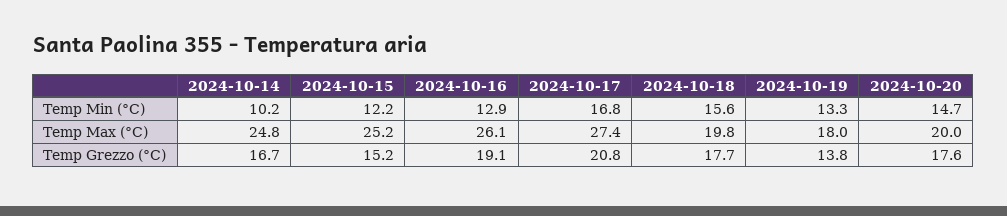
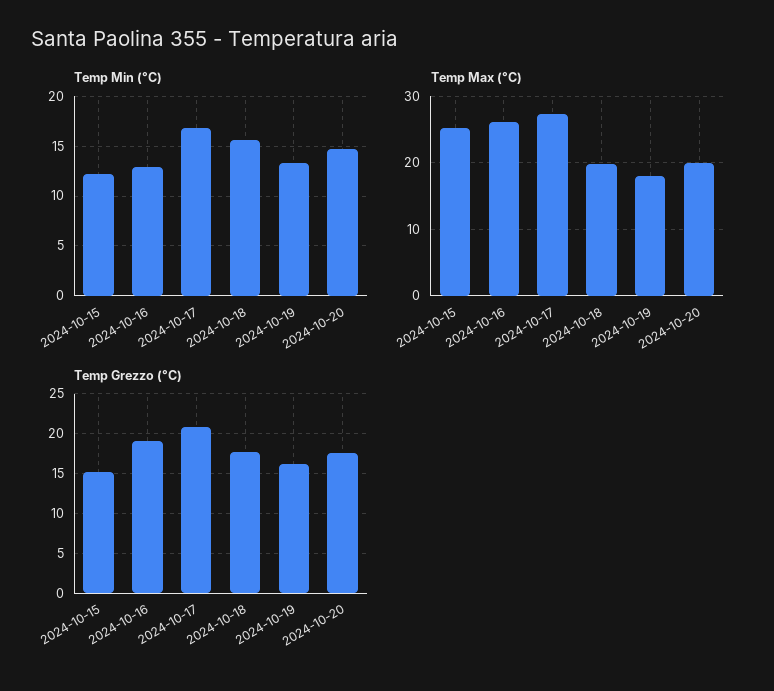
  {
    "Temp Min (°C)": {
-     "2024-10-14": 10.2,
      "2024-10-15": 12.2,
      "2024-10-16": 12.9,
      "2024-10-17": 16.8,
      "2024-10-18": 15.6,
      "2024-10-19": 13.3,
      "2024-10-20": 14.7
    },
    "Temp Max (°C)": {
-     "2024-10-14": 24.8,
      "2024-10-15": 25.2,
      "2024-10-16": 26.1,
      "2024-10-17": 27.4,
      "2024-10-18": 19.8,
      "2024-10-19": 18,
      "2024-10-20": 20
    },
    "Temp Grezzo (°C)": {
-     "2024-10-14": 16.7,
      "2024-10-15": 15.2,
      "2024-10-16": 19.1,
      "2024-10-17": 20.8,
      "2024-10-18": 17.7,
-     "2024-10-19": 13.8,
+     "2024-10-19": 16,
      "2024-10-20": 17.6
    }
  }

